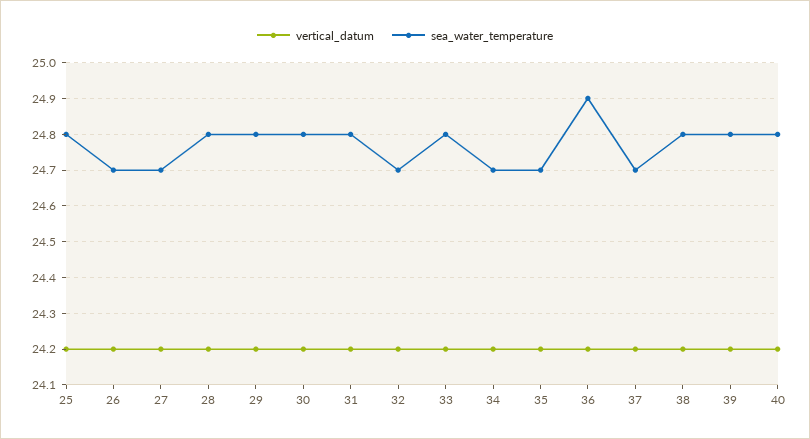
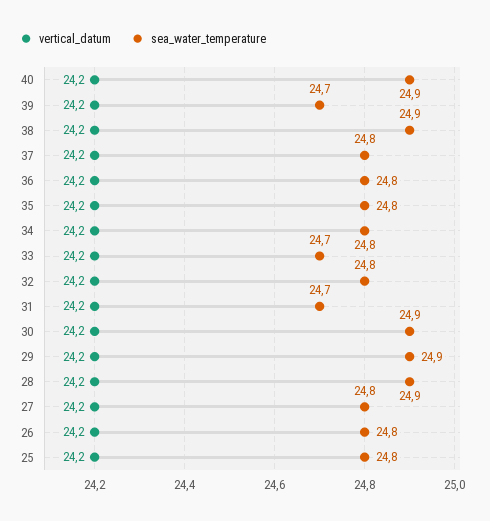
  {
    "vertical_datum": {
      "25": 24.2,
      "26": 24.2,
      "27": 24.2,
      "28": 24.2,
      "29": 24.2,
      "30": 24.2,
      "31": 24.2,
      "32": 24.2,
      "33": 24.2,
      "34": 24.2,
      "35": 24.2,
      "36": 24.2,
      "37": 24.2,
      "38": 24.2,
      "39": 24.2,
      "40": 24.2
    },
    "sea_water_temperature": {
      "25": 24.8,
-     "26": 24.7,
+     "26": 24.8,
-     "27": 24.7,
+     "27": 24.8,
-     "28": 24.8,
+     "28": 24.9,
-     "29": 24.8,
+     "29": 24.9,
-     "30": 24.8,
+     "30": 24.9,
-     "31": 24.8,
+     "31": 24.7,
-     "32": 24.7,
+     "32": 24.8,
-     "33": 24.8,
+     "33": 24.7,
-     "34": 24.7,
+     "34": 24.8,
-     "35": 24.7,
+     "35": 24.8,
-     "36": 24.9,
+     "36": 24.8,
-     "37": 24.7,
+     "37": 24.8,
-     "38": 24.8,
+     "38": 24.9,
-     "39": 24.8,
+     "39": 24.7,
-     "40": 24.8
+     "40": 24.9
    }
  }

